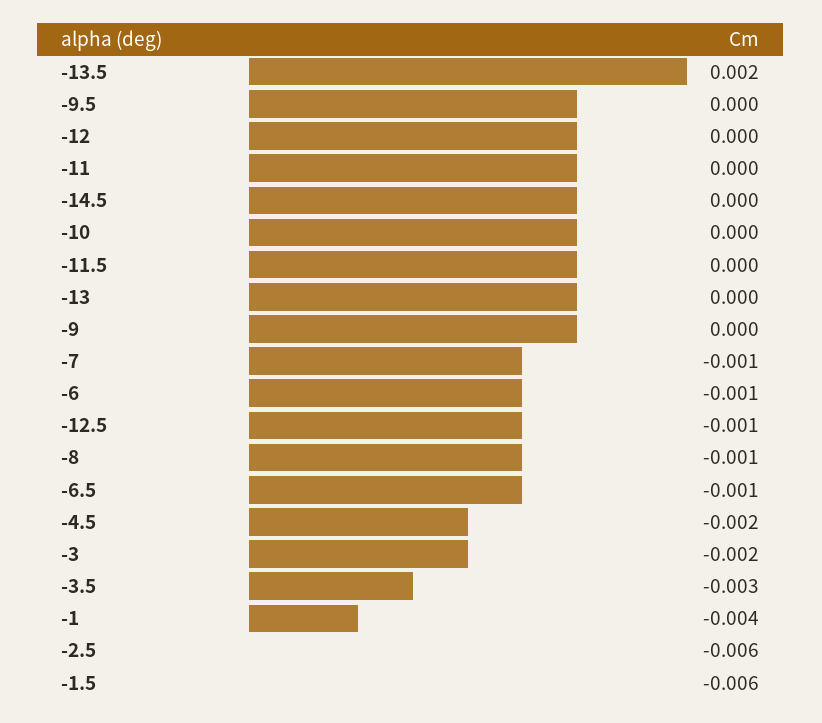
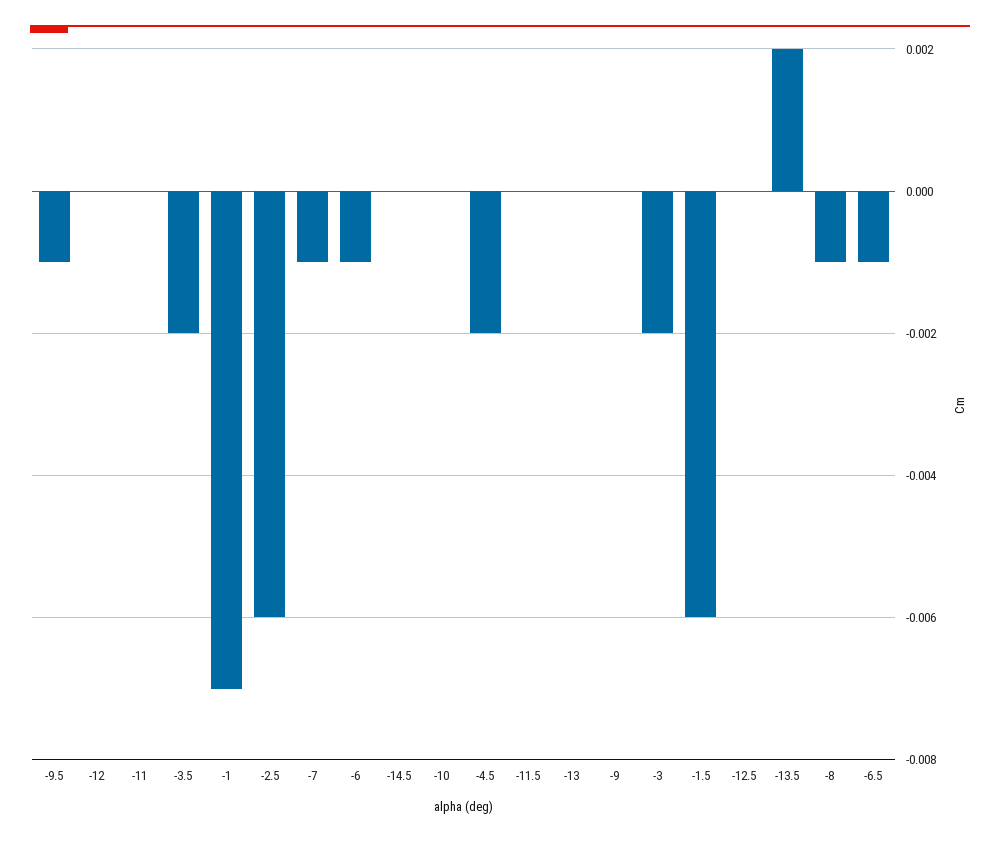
  {
    "-13.5": 0.002,
-   "-9.5": 0,
+   "-9.5": -0.001,
    "-12": 0,
    "-11": 0,
    "-14.5": 0,
    "-10": 0,
    "-11.5": 0,
    "-13": 0,
    "-9": 0,
    "-7": -0.001,
    "-6": -0.001,
-   "-12.5": -0.001,
+   "-12.5": 0,
    "-8": -0.001,
    "-6.5": -0.001,
    "-4.5": -0.002,
    "-3": -0.002,
-   "-3.5": -0.003,
+   "-3.5": -0.002,
-   "-1": -0.004,
+   "-1": -0.007,
    "-2.5": -0.006,
    "-1.5": -0.006
  }

